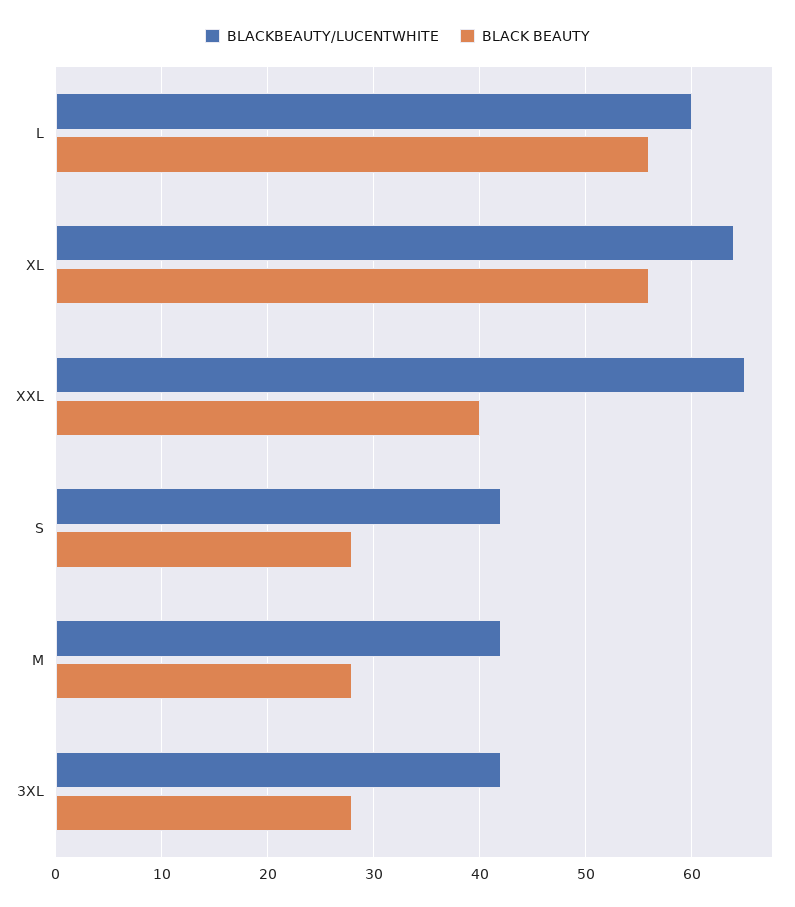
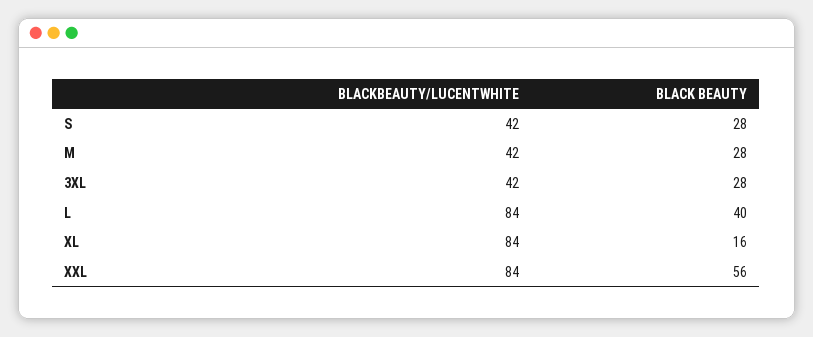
  {
    "BLACKBEAUTY/LUCENTWHITE": {
-     "L": 60,
+     "L": 84,
-     "XL": 64,
+     "XL": 84,
-     "XXL": 65,
+     "XXL": 84,
      "S": 42,
      "M": 42,
      "3XL": 42
    },
    "BLACK BEAUTY": {
-     "L": 56,
+     "L": 40,
-     "XL": 56,
+     "XL": 16,
-     "XXL": 40,
+     "XXL": 56,
      "S": 28,
      "M": 28,
      "3XL": 28
    }
  }

